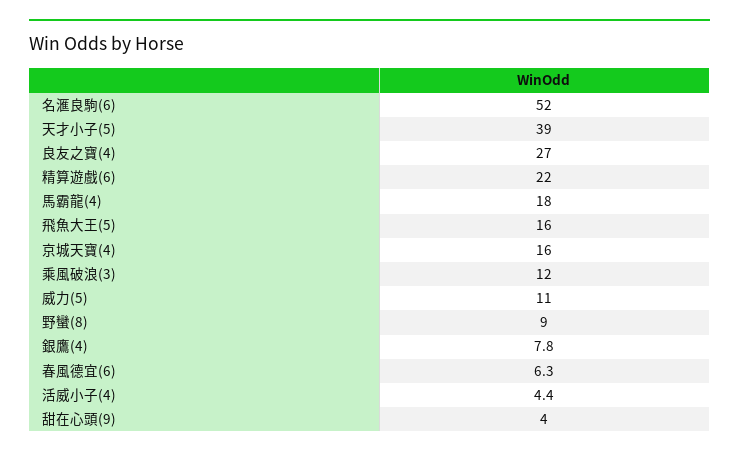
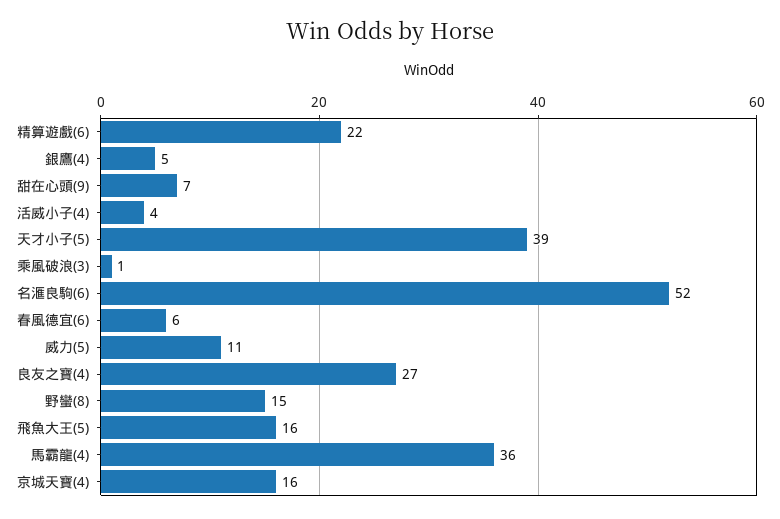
  {
    "名滙良駒(6)": 52,
    "天才小子(5)": 39,
    "良友之寶(4)": 27,
    "精算遊戲(6)": 22,
-   "馬霸龍(4)": 18,
+   "馬霸龍(4)": 36,
    "飛魚大王(5)": 16,
    "京城天寶(4)": 16,
-   "乘風破浪(3)": 12,
+   "乘風破浪(3)": 1,
    "威力(5)": 11,
-   "野蠻(8)": 9,
+   "野蠻(8)": 15,
-   "銀鷹(4)": 7.8,
+   "銀鷹(4)": 5,
    "春風德宜(6)": 6.3,
    "活威小子(4)": 4.4,
-   "甜在心頭(9)": 4
+   "甜在心頭(9)": 7
  }

